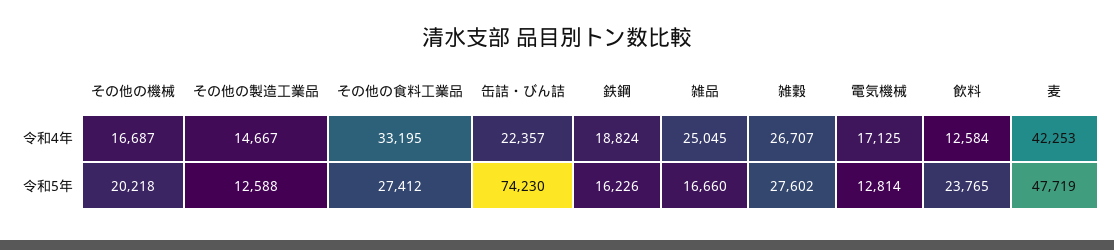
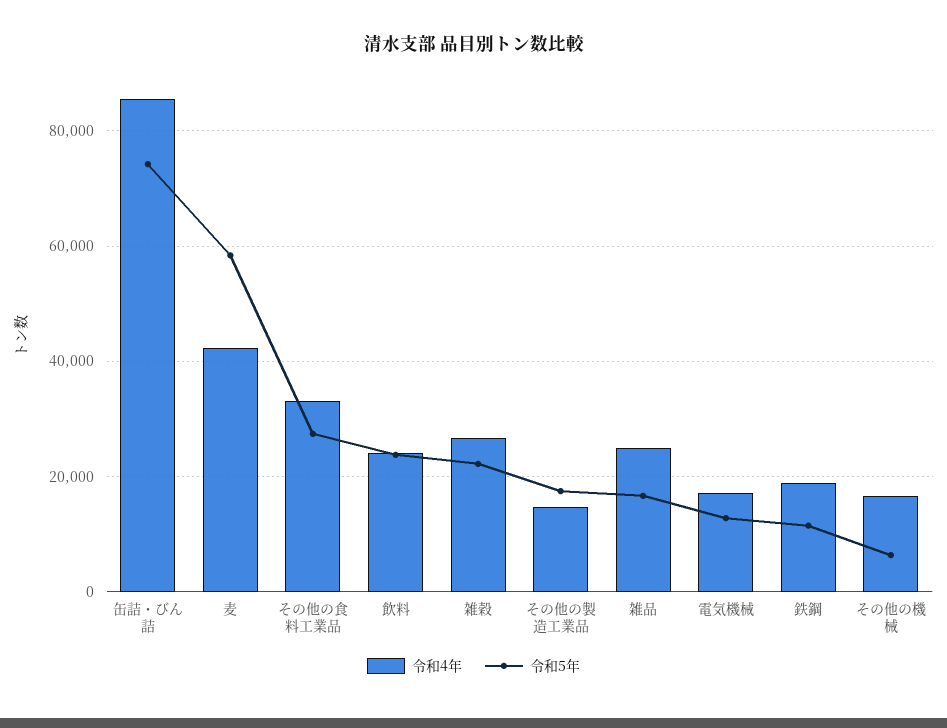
  {
    "令和4年": {
      "その他の機械": 16687,
      "その他の製造工業品": 14667,
      "その他の食料工業品": 33195,
-     "缶詰・びん詰": 22357,
+     "缶詰・びん詰": 86000,
      "鉄鋼": 18824,
      "雑品": 25045,
      "雑穀": 26707,
      "電気機械": 17125,
-     "飲料": 12584,
+     "飲料": 24000,
      "麦": 42253
    },
    "令和5年": {
-     "その他の機械": 20218,
+     "その他の機械": 6000,
-     "その他の製造工業品": 12588,
+     "その他の製造工業品": 18000,
      "その他の食料工業品": 27412,
      "缶詰・びん詰": 74230,
-     "鉄鋼": 16226,
+     "鉄鋼": 12000,
      "雑品": 16660,
-     "雑穀": 27602,
+     "雑穀": 22000,
      "電気機械": 12814,
      "飲料": 23765,
-     "麦": 47719
+     "麦": 58000
    }
  }

